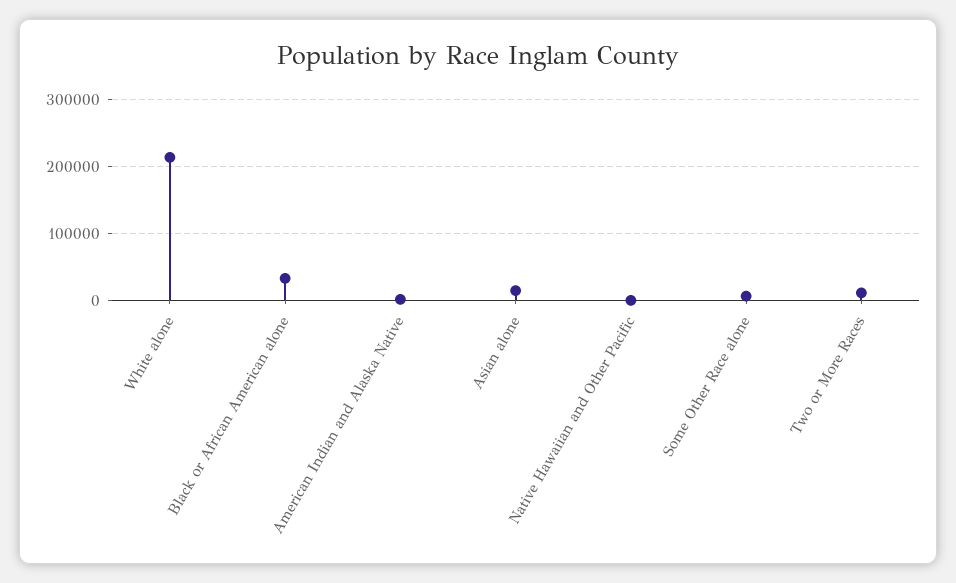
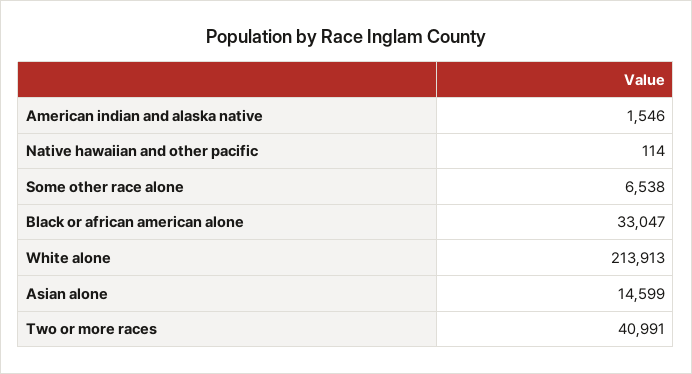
  {
    "White alone": 213913,
    "Black or African American alone": 33047,
    "American Indian and Alaska Native": 1546,
    "Asian alone": 14599,
    "Native Hawaiian and Other Pacific": 114,
    "Some Other Race alone": 6538,
-   "Two or More Races": 10000
+   "Two or More Races": 40991
  }

